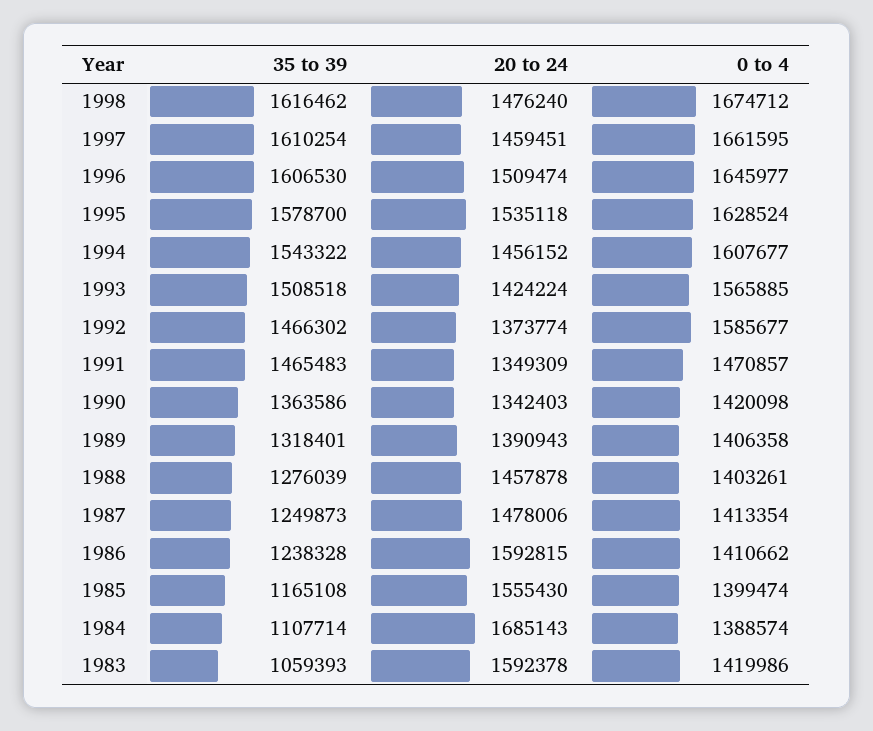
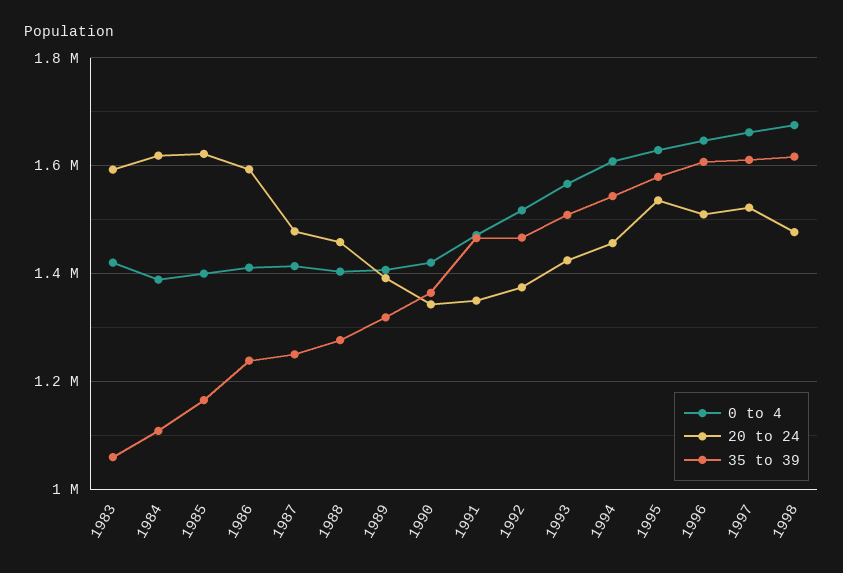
  {
    "35 to 39": {
      "1998": 1616462,
      "1997": 1610254,
      "1996": 1606530,
      "1995": 1578700,
      "1994": 1543322,
      "1993": 1508518,
      "1992": 1466302,
      "1991": 1465483,
      "1990": 1363586,
      "1989": 1318401,
      "1988": 1276039,
      "1987": 1249873,
      "1986": 1238328,
      "1985": 1165108,
      "1984": 1107714,
      "1983": 1059393
    },
    "20 to 24": {
      "1998": 1476240,
-     "1997": 1459451,
+     "1997": 1520000,
      "1996": 1509474,
      "1995": 1535118,
      "1994": 1456152,
      "1993": 1424224,
      "1992": 1373774,
      "1991": 1349309,
      "1990": 1342403,
      "1989": 1390943,
      "1988": 1457878,
      "1987": 1478006,
      "1986": 1592815,
-     "1985": 1555430,
+     "1985": 1620000,
-     "1984": 1685143,
+     "1984": 1620000,
      "1983": 1592378
    },
    "0 to 4": {
      "1998": 1674712,
      "1997": 1661595,
      "1996": 1645977,
      "1995": 1628524,
      "1994": 1607677,
      "1993": 1565885,
-     "1992": 1585677,
+     "1992": 1520000,
      "1991": 1470857,
      "1990": 1420098,
      "1989": 1406358,
      "1988": 1403261,
      "1987": 1413354,
      "1986": 1410662,
      "1985": 1399474,
      "1984": 1388574,
      "1983": 1419986
    }
  }

